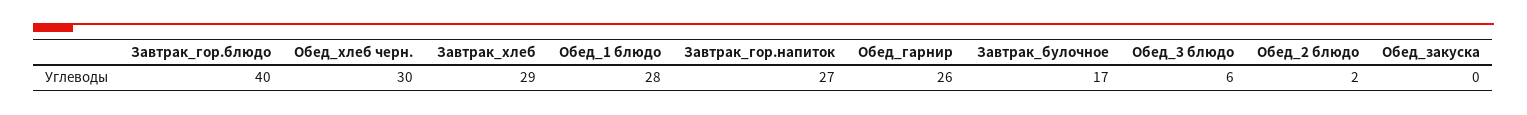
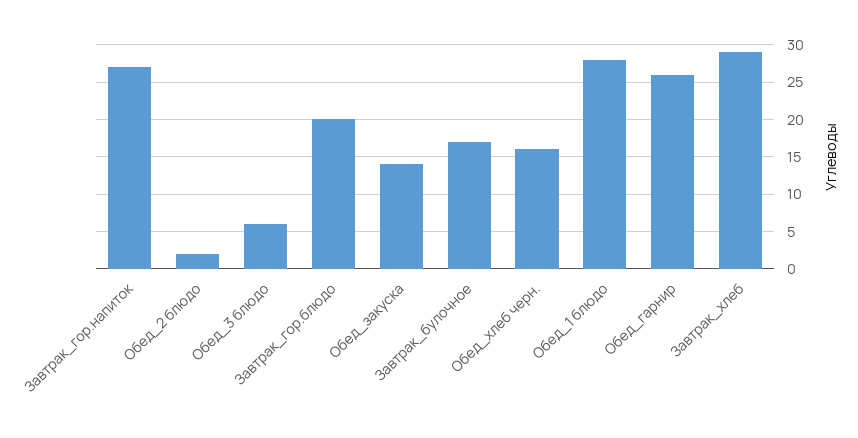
  {
-   "Завтрак_гор.блюдо": 40,
+   "Завтрак_гор.блюдо": 20,
-   "Обед_хлеб черн.": 30,
+   "Обед_хлеб черн.": 16,
    "Завтрак_хлеб": 29,
    "Обед_1 блюдо": 28,
    "Завтрак_гор.напиток": 27,
    "Обед_гарнир": 26,
    "Завтрак_булочное": 17,
    "Обед_3 блюдо": 6,
    "Обед_2 блюдо": 2,
-   "Обед_закуска": 0
+   "Обед_закуска": 14
  }

